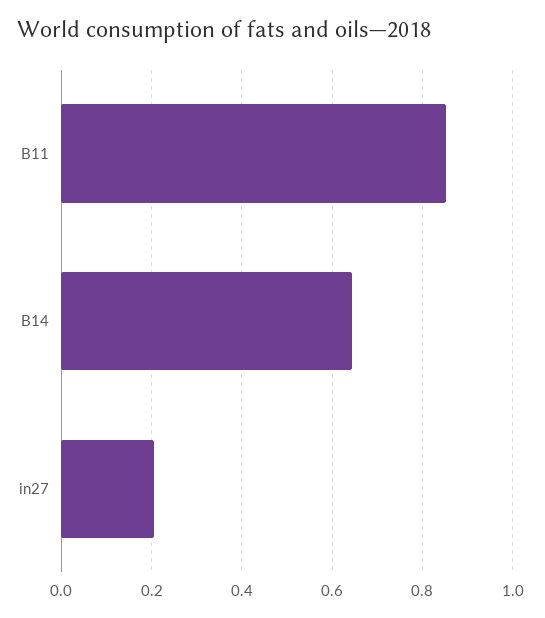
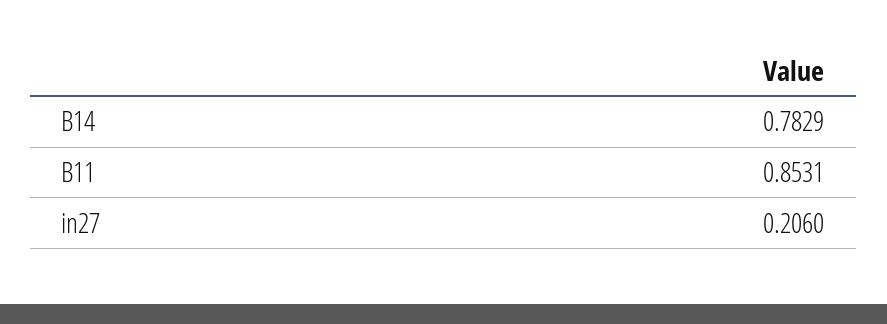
  {
    "B11": 0.8531,
-   "B14": 0.64,
+   "B14": 0.7829,
    "in27": 0.206
  }

